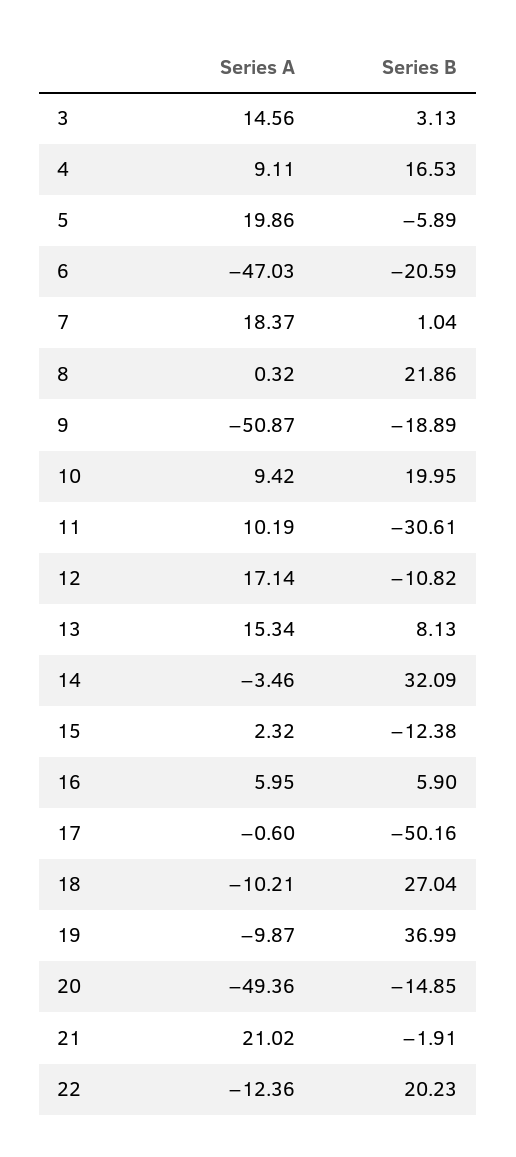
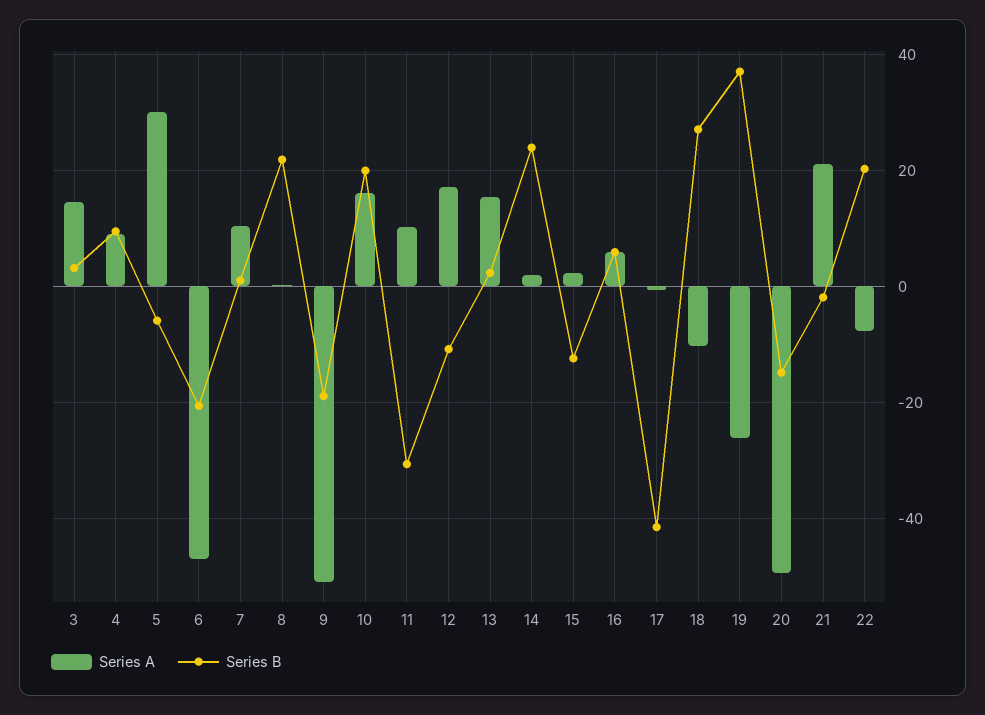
  {
    "Series A": {
      "3": 14.56,
      "4": 9.11,
-     "5": 19.86,
+     "5": 30,
      "6": -47.03,
-     "7": 18.37,
+     "7": 10,
      "8": 0.32,
      "9": -50.87,
-     "10": 9.42,
+     "10": 16,
      "11": 10.19,
      "12": 17.14,
      "13": 15.34,
-     "14": -3.46,
+     "14": 2,
      "15": 2.32,
      "16": 5.95,
      "17": -0.6,
      "18": -10.21,
-     "19": -9.87,
+     "19": -26,
      "20": -49.36,
      "21": 21.02,
-     "22": -12.36
+     "22": -8
    },
    "Series B": {
      "3": 3.13,
-     "4": 16.53,
+     "4": 10,
      "5": -5.89,
      "6": -20.59,
      "7": 1.04,
      "8": 21.86,
      "9": -18.89,
      "10": 19.95,
      "11": -30.61,
      "12": -10.82,
-     "13": 8.13,
+     "13": 2,
-     "14": 32.09,
+     "14": 24,
      "15": -12.38,
      "16": 5.9,
-     "17": -50.16,
+     "17": -42,
      "18": 27.04,
      "19": 36.99,
      "20": -14.85,
      "21": -1.91,
      "22": 20.23
    }
  }

